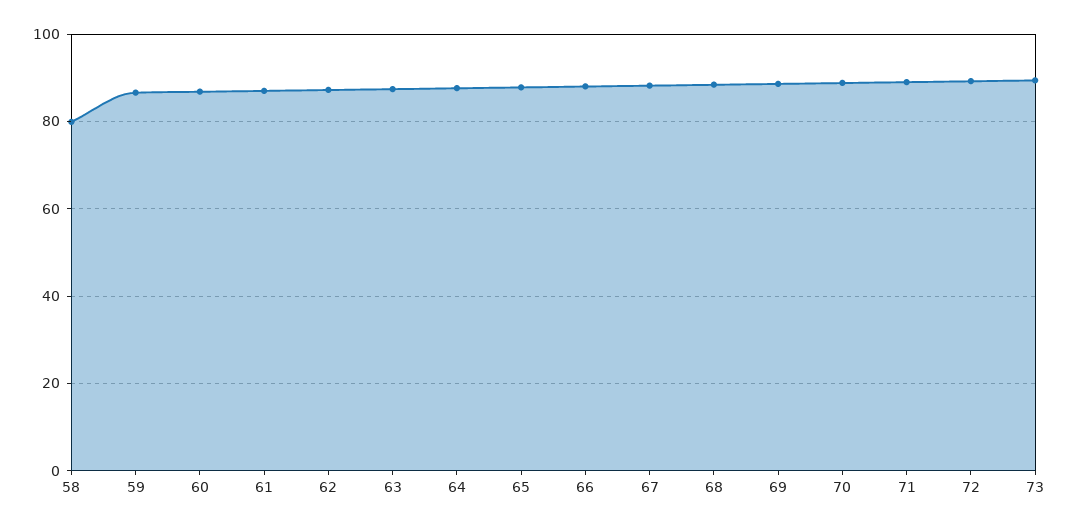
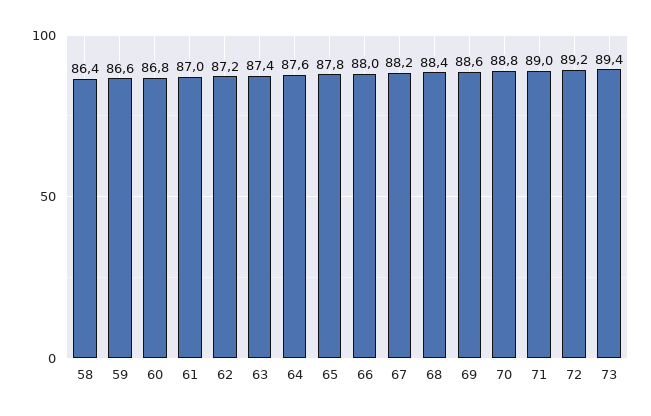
  {
-   "58": 80,
+   "58": 86.4,
    "59": 86.6,
    "60": 86.8,
    "61": 87,
    "62": 87.2,
    "63": 87.4,
    "64": 87.6,
    "65": 87.8,
    "66": 88,
    "67": 88.2,
    "68": 88.4,
    "69": 88.6,
    "70": 88.8,
    "71": 89,
    "72": 89.2,
    "73": 89.4
  }

